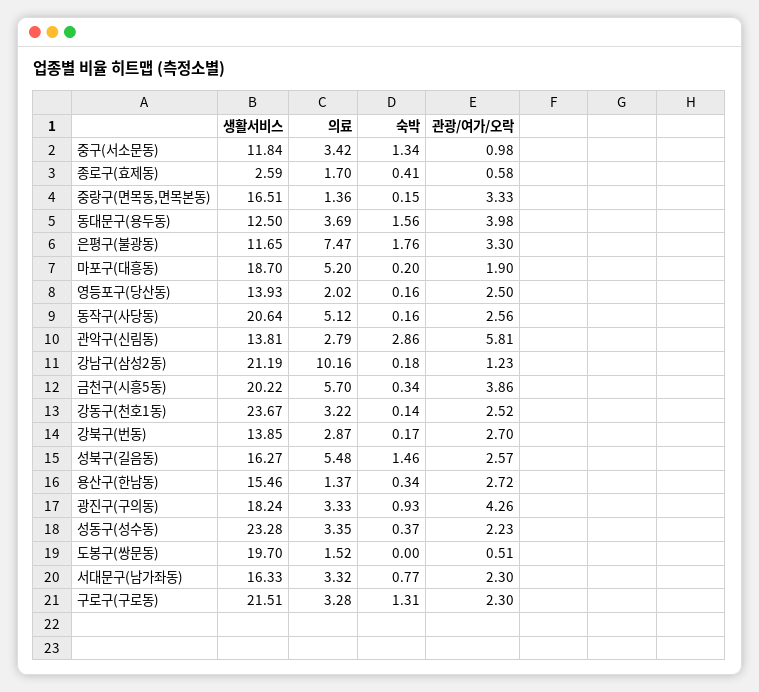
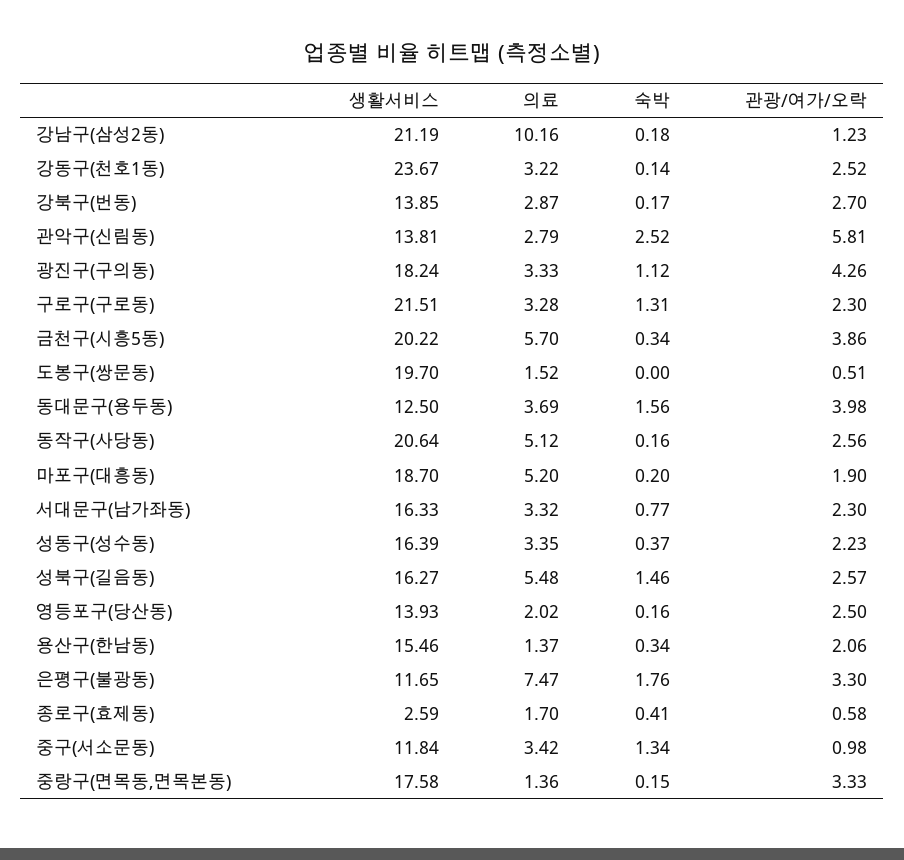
  {
    "생활서비스": {
      "중구(서소문동)": 11.84,
      "종로구(효제동)": 2.59,
-     "중랑구(면목동,면목본동)": 16.51,
+     "중랑구(면목동,면목본동)": 17.58,
      "동대문구(용두동)": 12.5,
      "은평구(불광동)": 11.65,
      "마포구(대흥동)": 18.7,
      "영등포구(당산동)": 13.93,
      "동작구(사당동)": 20.64,
      "관악구(신림동)": 13.81,
      "강남구(삼성2동)": 21.19,
      "금천구(시흥5동)": 20.22,
      "강동구(천호1동)": 23.67,
      "강북구(번동)": 13.85,
      "성북구(길음동)": 16.27,
      "용산구(한남동)": 15.46,
      "광진구(구의동)": 18.24,
-     "성동구(성수동)": 23.28,
+     "성동구(성수동)": 16.39,
      "도봉구(쌍문동)": 19.7,
      "서대문구(남가좌동)": 16.33,
      "구로구(구로동)": 21.51
    },
    "의료": {
      "중구(서소문동)": 3.42,
      "종로구(효제동)": 1.7,
      "중랑구(면목동,면목본동)": 1.36,
      "동대문구(용두동)": 3.69,
      "은평구(불광동)": 7.47,
      "마포구(대흥동)": 5.2,
      "영등포구(당산동)": 2.02,
      "동작구(사당동)": 5.12,
      "관악구(신림동)": 2.79,
      "강남구(삼성2동)": 10.16,
      "금천구(시흥5동)": 5.7,
      "강동구(천호1동)": 3.22,
      "강북구(번동)": 2.87,
      "성북구(길음동)": 5.48,
      "용산구(한남동)": 1.37,
      "광진구(구의동)": 3.33,
      "성동구(성수동)": 3.35,
      "도봉구(쌍문동)": 1.52,
      "서대문구(남가좌동)": 3.32,
      "구로구(구로동)": 3.28
    },
    "숙박": {
      "중구(서소문동)": 1.34,
      "종로구(효제동)": 0.41,
      "중랑구(면목동,면목본동)": 0.15,
      "동대문구(용두동)": 1.56,
      "은평구(불광동)": 1.76,
      "마포구(대흥동)": 0.2,
      "영등포구(당산동)": 0.16,
      "동작구(사당동)": 0.16,
-     "관악구(신림동)": 2.86,
+     "관악구(신림동)": 2.52,
      "강남구(삼성2동)": 0.18,
      "금천구(시흥5동)": 0.34,
      "강동구(천호1동)": 0.14,
      "강북구(번동)": 0.17,
      "성북구(길음동)": 1.46,
      "용산구(한남동)": 0.34,
-     "광진구(구의동)": 0.93,
+     "광진구(구의동)": 1.12,
      "성동구(성수동)": 0.37,
      "도봉구(쌍문동)": 0,
      "서대문구(남가좌동)": 0.77,
      "구로구(구로동)": 1.31
    },
    "관광/여가/오락": {
      "중구(서소문동)": 0.98,
      "종로구(효제동)": 0.58,
      "중랑구(면목동,면목본동)": 3.33,
      "동대문구(용두동)": 3.98,
      "은평구(불광동)": 3.3,
      "마포구(대흥동)": 1.9,
      "영등포구(당산동)": 2.5,
      "동작구(사당동)": 2.56,
      "관악구(신림동)": 5.81,
      "강남구(삼성2동)": 1.23,
      "금천구(시흥5동)": 3.86,
      "강동구(천호1동)": 2.52,
      "강북구(번동)": 2.7,
      "성북구(길음동)": 2.57,
-     "용산구(한남동)": 2.72,
+     "용산구(한남동)": 2.06,
      "광진구(구의동)": 4.26,
      "성동구(성수동)": 2.23,
      "도봉구(쌍문동)": 0.51,
      "서대문구(남가좌동)": 2.3,
      "구로구(구로동)": 2.3
    }
  }

